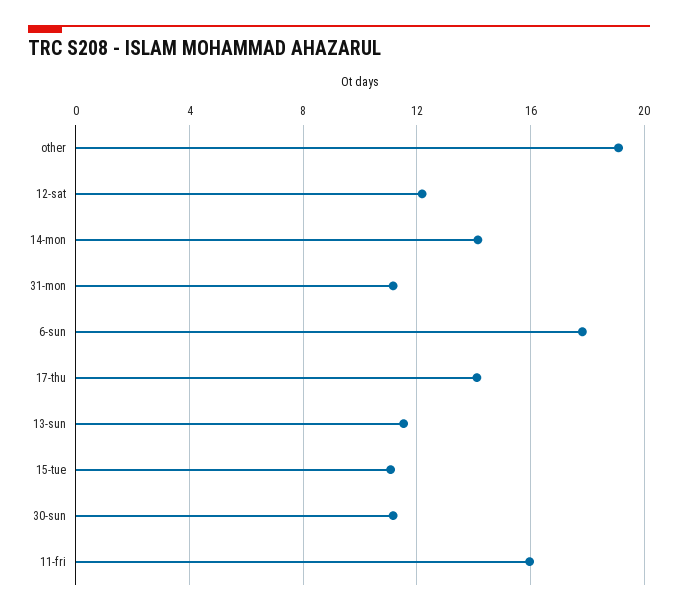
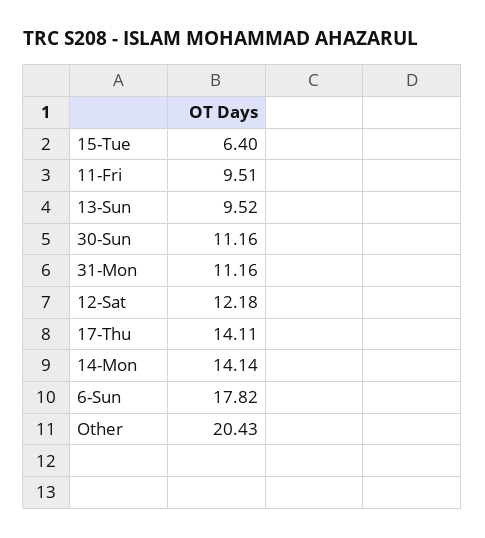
  {
-   "other": 19,
+   "other": 20.43,
    "12-sat": 12.18,
    "14-mon": 14.14,
    "31-mon": 11.16,
    "6-sun": 17.82,
    "17-thu": 14.11,
-   "13-sun": 11.5,
+   "13-sun": 9.52,
-   "15-tue": 11,
+   "15-tue": 6.4,
    "30-sun": 11.16,
-   "11-fri": 16
+   "11-fri": 9.51
  }

